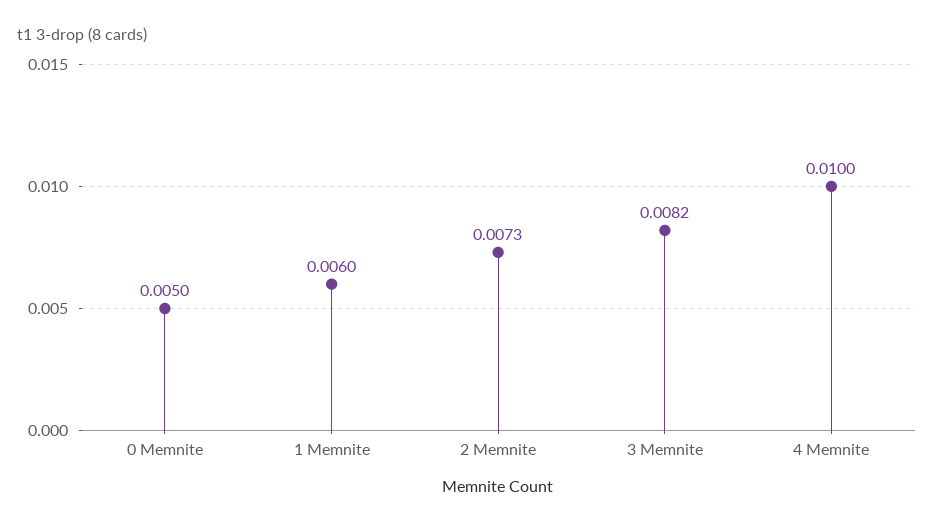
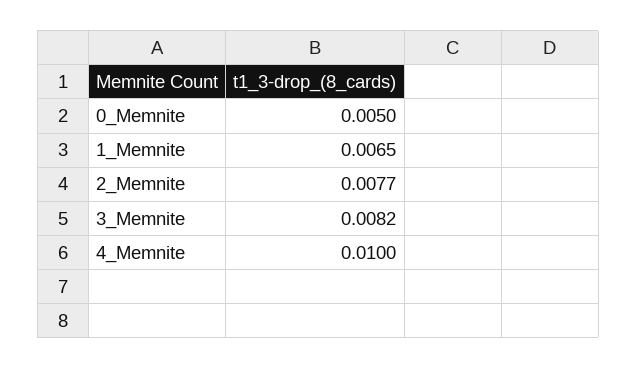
  {
    "0 Memnite": 0.005,
-   "1 Memnite": 0.006,
+   "1 Memnite": 0.0065,
-   "2 Memnite": 0.0073,
+   "2 Memnite": 0.0077,
    "3 Memnite": 0.0082,
    "4 Memnite": 0.01
  }

